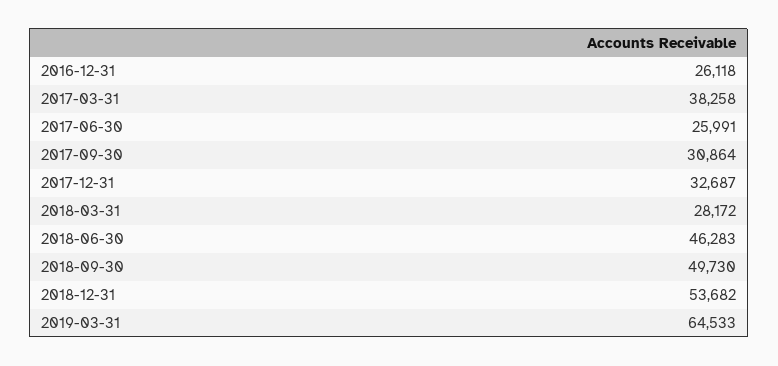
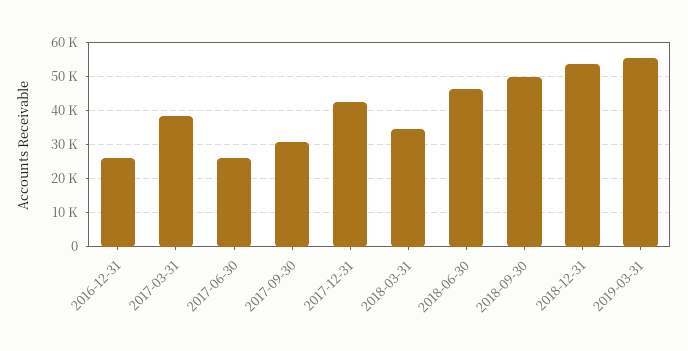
  {
    "2016-12-31": 26118,
    "2017-03-31": 38258,
    "2017-06-30": 25991,
    "2017-09-30": 30864,
-   "2017-12-31": 32687,
+   "2017-12-31": 42000,
-   "2018-03-31": 28172,
+   "2018-03-31": 34000,
    "2018-06-30": 46283,
    "2018-09-30": 49730,
    "2018-12-31": 53682,
-   "2019-03-31": 64533
+   "2019-03-31": 56000
  }

